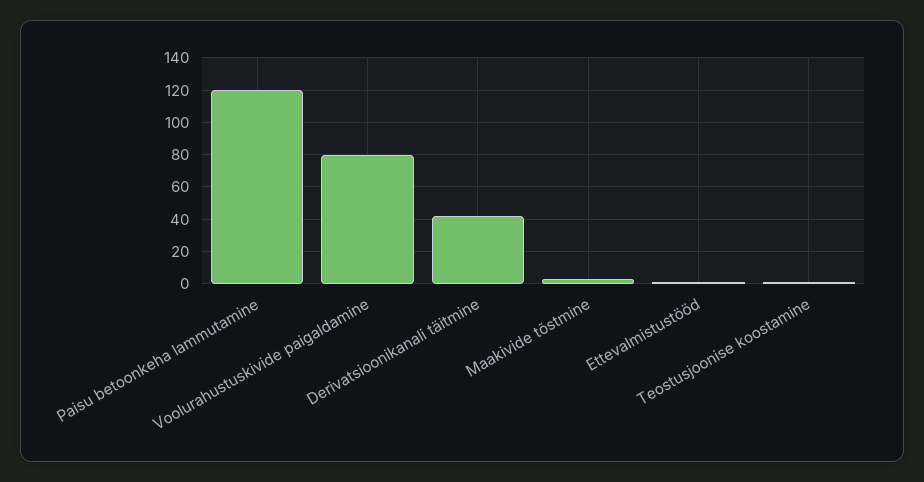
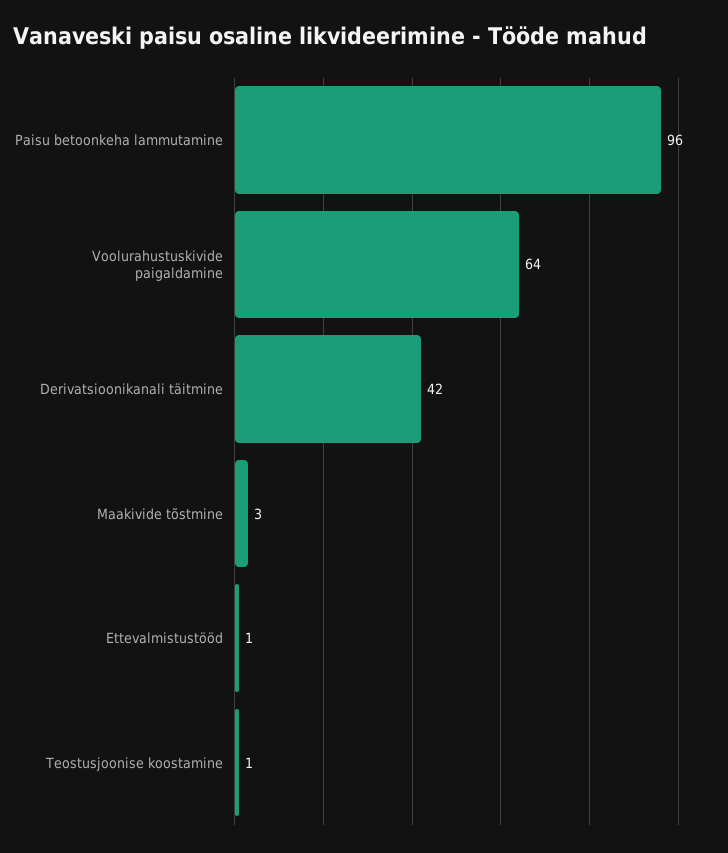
  {
-   "Paisu betoonkeha lammutamine": 120,
+   "Paisu betoonkeha lammutamine": 96,
-   "Voolurahustuskivide paigaldamine": 80,
+   "Voolurahustuskivide paigaldamine": 64,
    "Derivatsioonikanali täitmine": 42,
    "Maakivide tõstmine": 3,
    "Ettevalmistustööd": 1,
    "Teostusjoonise koostamine": 1
  }

